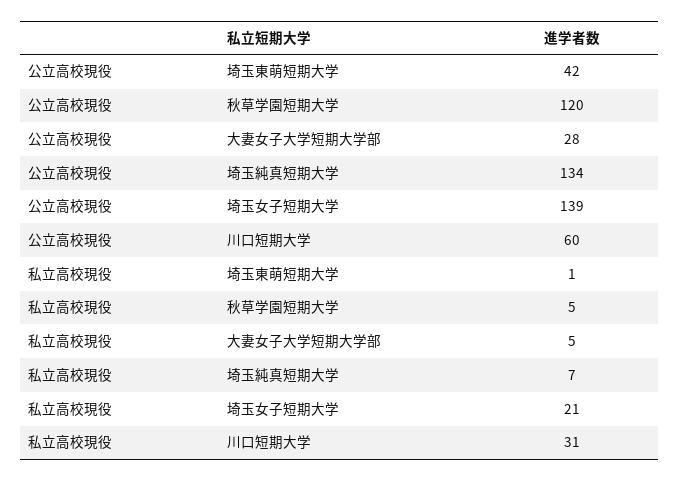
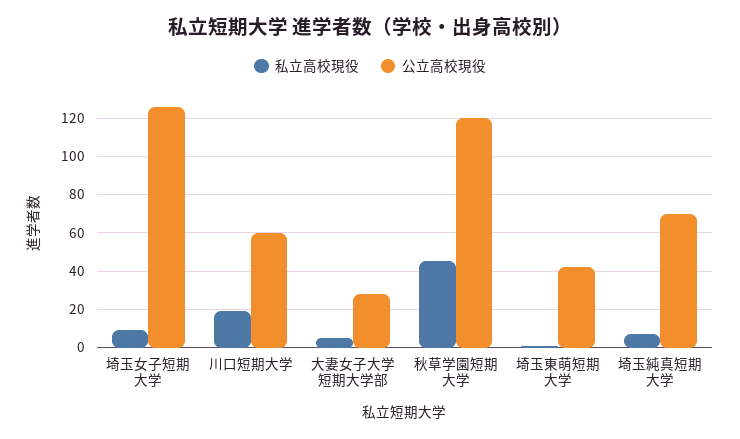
  {
    "公立高校現役": {
      "埼玉東萌短期大学": 42,
      "秋草学園短期大学": 120,
      "大妻女子大学短期大学部": 28,
-     "埼玉純真短期大学": 134,
+     "埼玉純真短期大学": 70,
-     "埼玉女子短期大学": 139,
+     "埼玉女子短期大学": 125,
      "川口短期大学": 60
    },
    "私立高校現役": {
      "埼玉東萌短期大学": 1,
-     "秋草学園短期大学": 5,
+     "秋草学園短期大学": 45,
      "大妻女子大学短期大学部": 5,
      "埼玉純真短期大学": 7,
-     "埼玉女子短期大学": 21,
+     "埼玉女子短期大学": 10,
-     "川口短期大学": 31
+     "川口短期大学": 20
    }
  }

